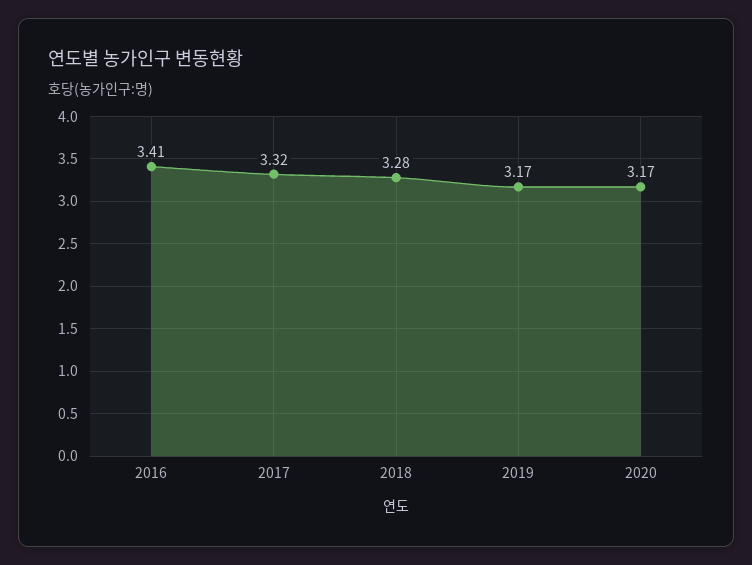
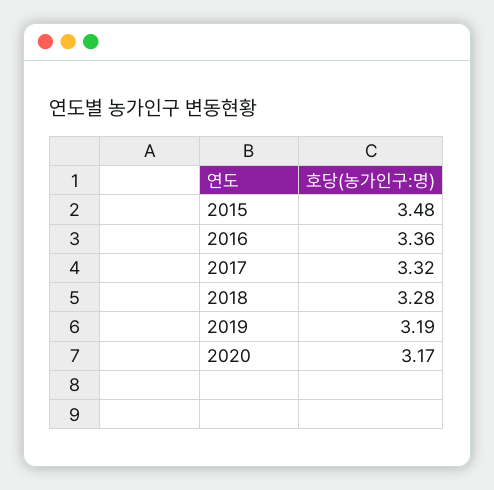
  {
-   "2016": 3.41,
+   "2016": 3.36,
    "2017": 3.32,
    "2018": 3.28,
-   "2019": 3.17,
+   "2019": 3.19,
-   "2020": 3.17
+   "2020": 3.17,
+   "2015": 3.48
  }

